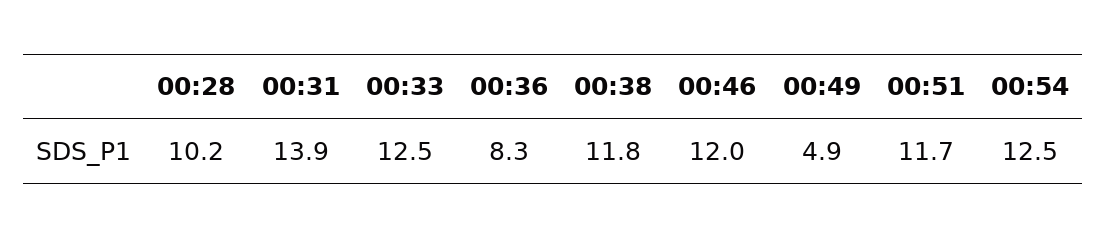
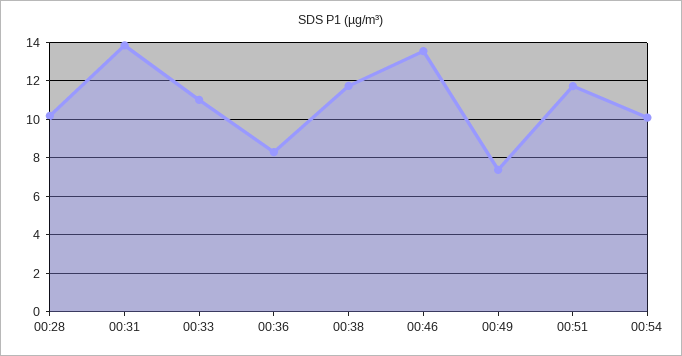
  {
    "00:28": 10.2,
    "00:31": 13.9,
-   "00:33": 12.5,
+   "00:33": 11,
    "00:36": 8.3,
    "00:38": 11.8,
-   "00:46": 12,
+   "00:46": 13.5,
-   "00:49": 4.9,
+   "00:49": 7.5,
    "00:51": 11.7,
-   "00:54": 12.5
+   "00:54": 10
  }

